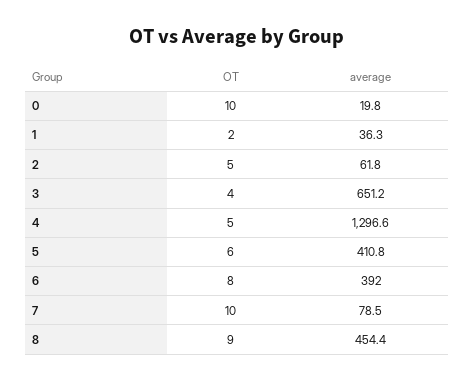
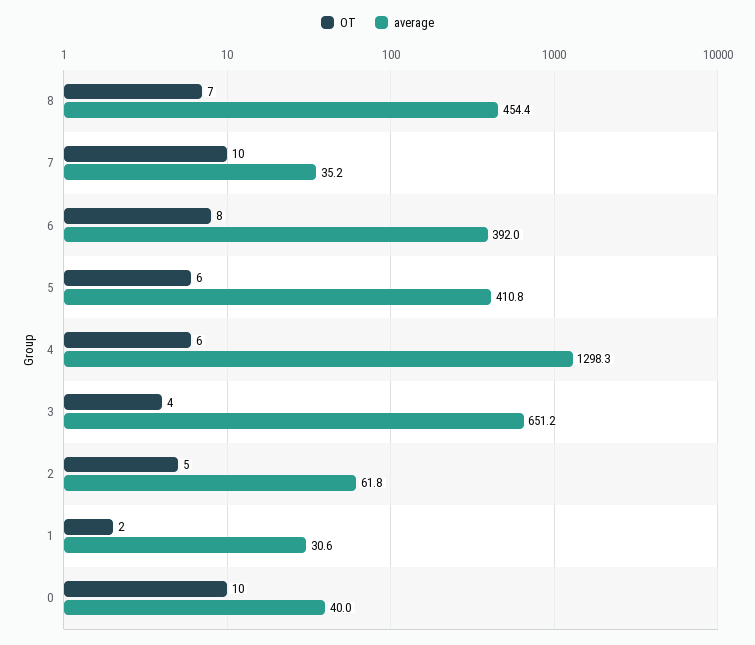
  {
    "OT": {
      "0": 10,
      "1": 2,
      "2": 5,
      "3": 4,
-     "4": 5,
+     "4": 6,
      "5": 6,
      "6": 8,
      "7": 10,
-     "8": 9
+     "8": 7
    },
    "average": {
-     "0": 19.8,
+     "0": 40,
-     "1": 36.3,
+     "1": 30.6,
      "2": 61.8,
      "3": 651.2,
-     "4": 1296.6,
+     "4": 1298.3,
      "5": 410.8,
      "6": 392,
-     "7": 78.5,
+     "7": 35.2,
      "8": 454.4
    }
  }

